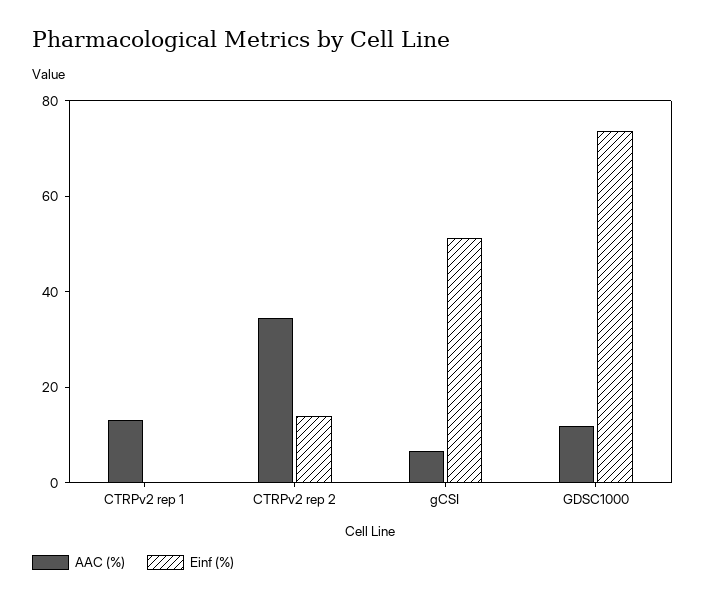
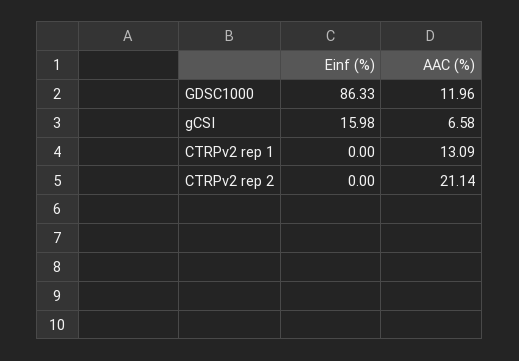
  {
    "AAC (%)": {
      "CTRPv2 rep 1": 13.09,
-     "CTRPv2 rep 2": 35,
+     "CTRPv2 rep 2": 21.14,
      "gCSI": 6.58,
      "GDSC1000": 11.96
    },
    "Einf (%)": {
      "CTRPv2 rep 1": 0,
-     "CTRPv2 rep 2": 15,
+     "CTRPv2 rep 2": 0,
-     "gCSI": 50,
+     "gCSI": 15.98,
-     "GDSC1000": 75
+     "GDSC1000": 86.33
    }
  }

